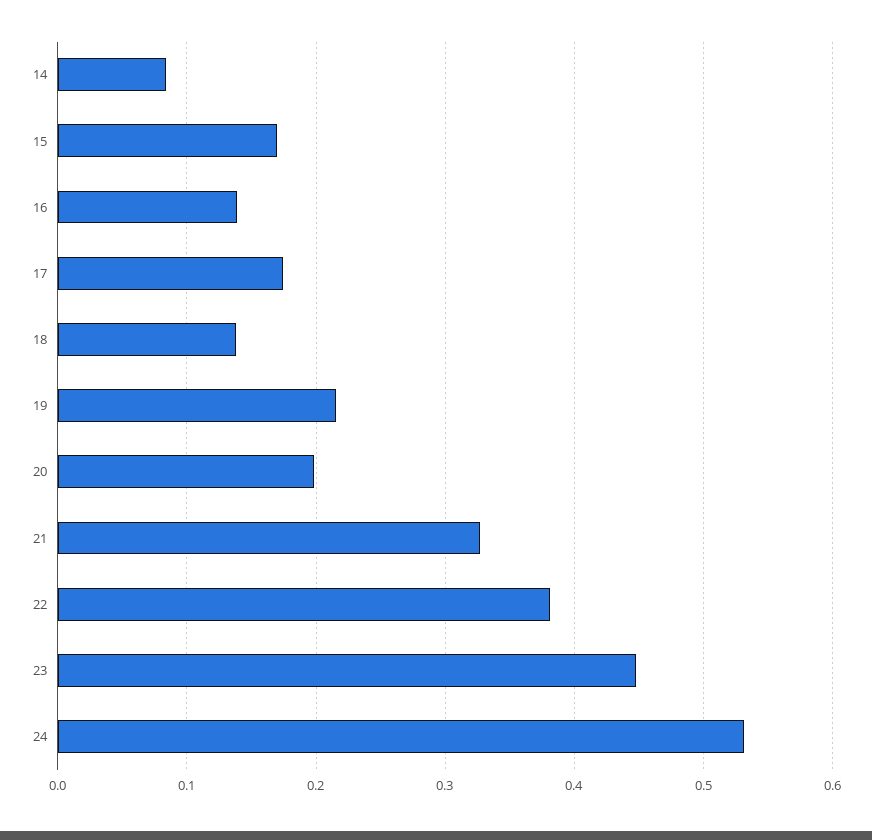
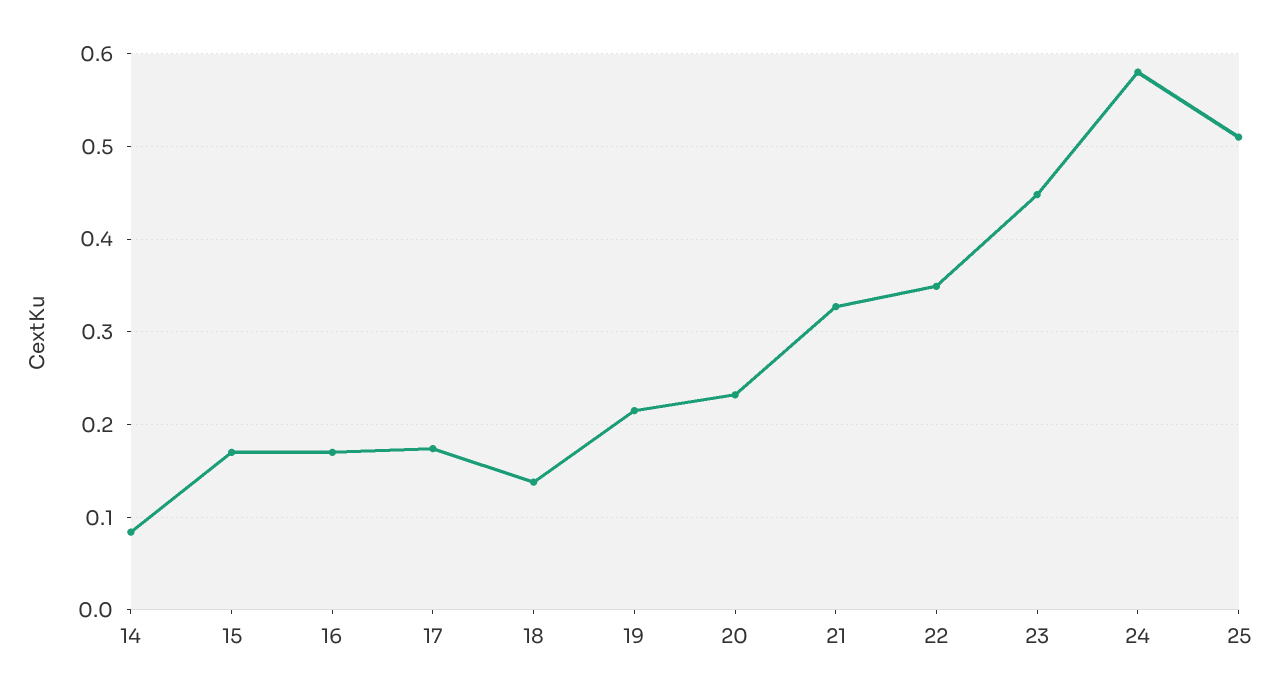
  {
    "14": 0.08,
    "15": 0.17,
-   "16": 0.14,
+   "16": 0.17,
    "17": 0.17,
    "18": 0.14,
    "19": 0.22,
-   "20": 0.2,
+   "20": 0.23,
    "21": 0.33,
-   "22": 0.38,
+   "22": 0.35,
    "23": 0.45,
-   "24": 0.53
+   "24": 0.58,
+   "25": 0.51
  }

